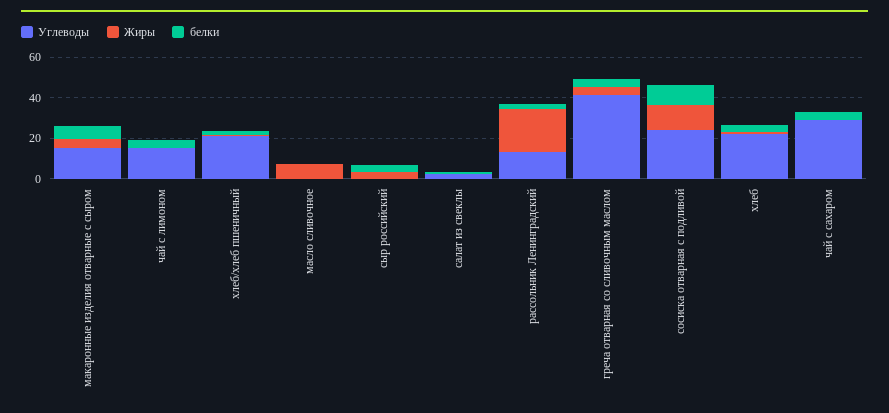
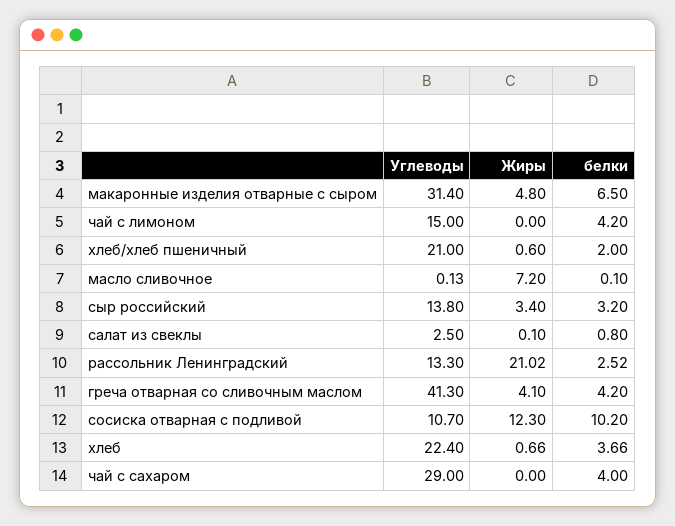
  {
    "Углеводы": {
-     "макаронные изделия отварные с сыром": 15,
+     "макаронные изделия отварные с сыром": 31.4,
      "чай с лимоном": 15,
      "хлеб/хлеб пшеничный": 21,
      "масло сливочное": 0.13,
-     "сыр российский": 0,
+     "сыр российский": 13.8,
      "салат из свеклы": 2.5,
      "рассольник Ленинградский": 13.3,
      "греча отварная со сливочным маслом": 41.3,
-     "сосиска отварная с подливой": 25,
+     "сосиска отварная с подливой": 10.7,
      "хлеб": 22.4,
      "чай с сахаром": 29
    },
    "Жиры": {
      "макаронные изделия отварные с сыром": 4.8,
      "чай с лимоном": 0,
      "хлеб/хлеб пшеничный": 0.6,
      "масло сливочное": 7.2,
      "сыр российский": 3.4,
      "салат из свеклы": 0.1,
      "рассольник Ленинградский": 21.02,
      "греча отварная со сливочным маслом": 4.1,
      "сосиска отварная с подливой": 12.3,
      "хлеб": 0.66,
      "чай с сахаром": 0
    },
    "белки": {
      "макаронные изделия отварные с сыром": 6.5,
      "чай с лимоном": 4.2,
      "хлеб/хлеб пшеничный": 2,
      "масло сливочное": 0.1,
      "сыр российский": 3.2,
      "салат из свеклы": 0.8,
      "рассольник Ленинградский": 2.52,
      "греча отварная со сливочным маслом": 4.2,
      "сосиска отварная с подливой": 10.2,
      "хлеб": 3.66,
      "чай с сахаром": 4
    }
  }

